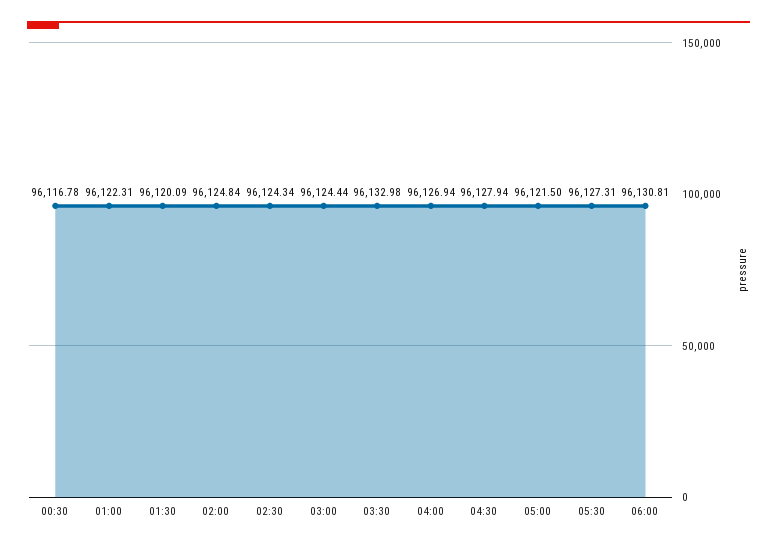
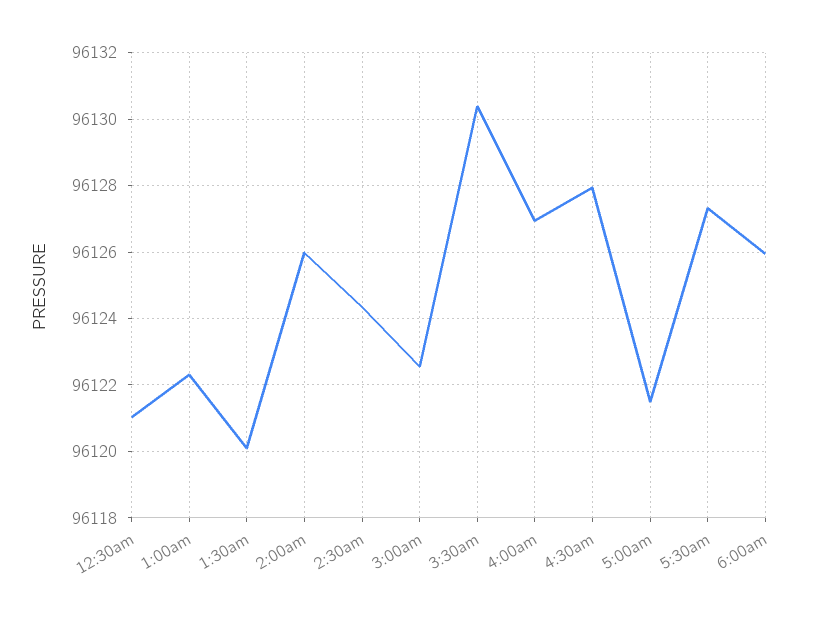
  {
-   "00:30": 96116.78,
+   "00:30": 96121,
    "01:00": 96122.31,
    "01:30": 96120.09,
-   "02:00": 96124.84,
+   "02:00": 96126,
    "02:30": 96124.34,
-   "03:00": 96124.44,
+   "03:00": 96122.6,
-   "03:30": 96132.98,
+   "03:30": 96130.4,
    "04:00": 96126.94,
    "04:30": 96127.94,
    "05:00": 96121.5,
    "05:30": 96127.31,
-   "06:00": 96130.81
+   "06:00": 96126
  }

